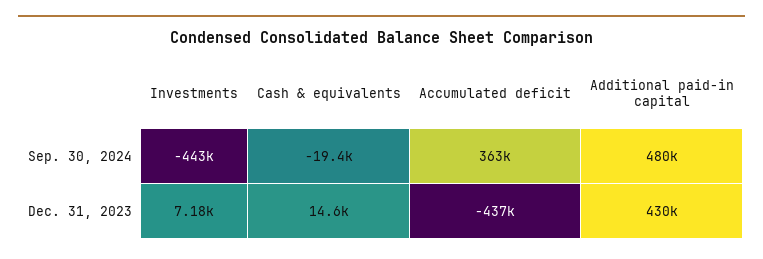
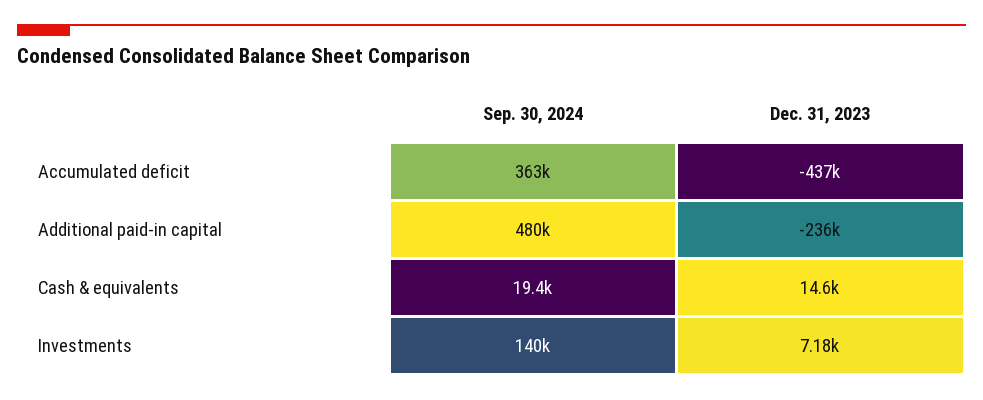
  {
    "Investments": {
-     "Sep. 30, 2024": -443000,
+     "Sep. 30, 2024": 140000,
      "Dec. 31, 2023": 7180
    },
    "Cash & equivalents": {
-     "Sep. 30, 2024": -19400,
+     "Sep. 30, 2024": 19400,
      "Dec. 31, 2023": 14600
    },
    "Accumulated deficit": {
      "Sep. 30, 2024": 363000,
      "Dec. 31, 2023": -437000
    },
    "Additional paid-in capital": {
      "Sep. 30, 2024": 480000,
-     "Dec. 31, 2023": 430000
+     "Dec. 31, 2023": -236000
    }
  }

